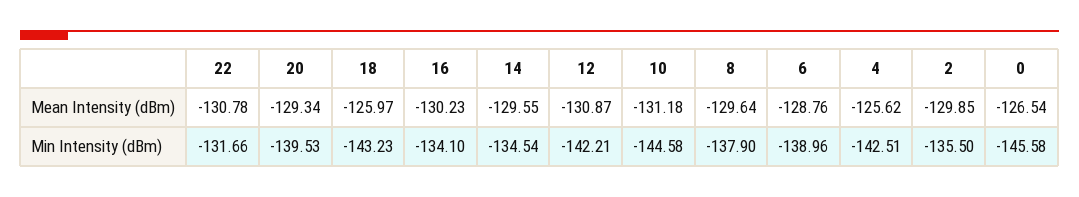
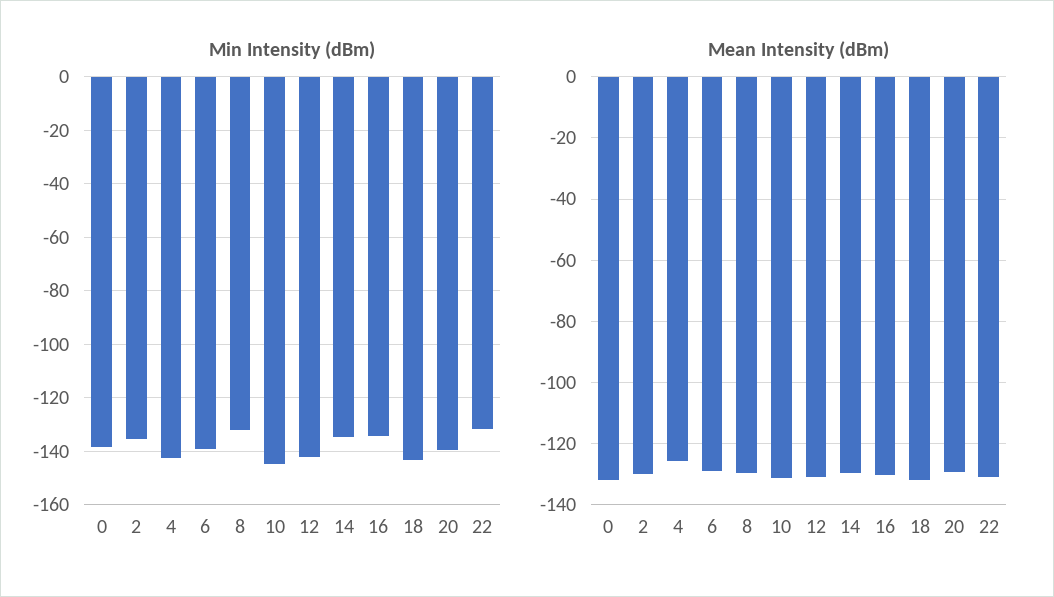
  {
    "Mean Intensity (dBm)": {
      "22": -130.78,
      "20": -129.34,
-     "18": -125.97,
+     "18": -132,
      "16": -130.23,
      "14": -129.55,
      "12": -130.87,
      "10": -131.18,
      "8": -129.64,
      "6": -128.76,
      "4": -125.62,
      "2": -129.85,
-     "0": -126.54
+     "0": -132
    },
    "Min Intensity (dBm)": {
      "22": -131.66,
      "20": -139.53,
      "18": -143.23,
      "16": -134.1,
      "14": -134.54,
      "12": -142.21,
      "10": -144.58,
-     "8": -137.9,
+     "8": -132.5,
      "6": -138.96,
      "4": -142.51,
      "2": -135.5,
-     "0": -145.58
+     "0": -137.5
    }
  }

